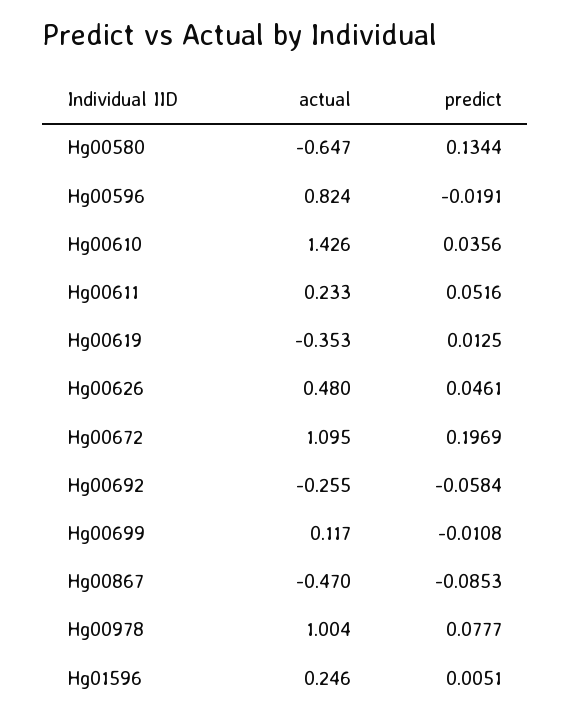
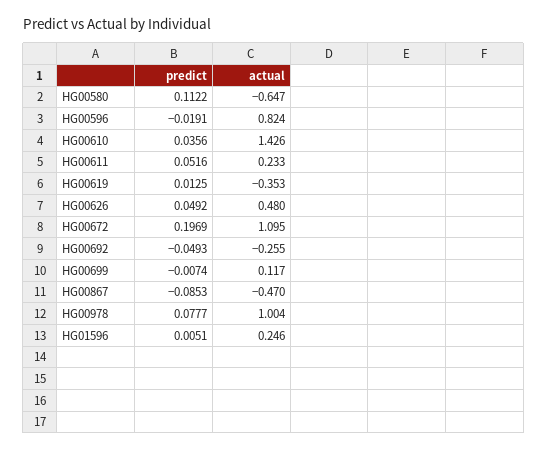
  {
    "actual": {
      "Hg00580": -0.647,
      "Hg00596": 0.824,
      "Hg00610": 1.426,
      "Hg00611": 0.233,
      "Hg00619": -0.353,
      "Hg00626": 0.48,
      "Hg00672": 1.095,
      "Hg00692": -0.255,
      "Hg00699": 0.117,
      "Hg00867": -0.47,
      "Hg00978": 1.004,
      "Hg01596": 0.246
    },
    "predict": {
-     "Hg00580": 0.1344,
+     "Hg00580": 0.1122,
      "Hg00596": -0.0191,
      "Hg00610": 0.0356,
      "Hg00611": 0.0516,
      "Hg00619": 0.0125,
-     "Hg00626": 0.0461,
+     "Hg00626": 0.0492,
      "Hg00672": 0.1969,
-     "Hg00692": -0.0584,
+     "Hg00692": -0.0493,
-     "Hg00699": -0.0108,
+     "Hg00699": -0.0074,
      "Hg00867": -0.0853,
      "Hg00978": 0.0777,
      "Hg01596": 0.0051
    }
  }

